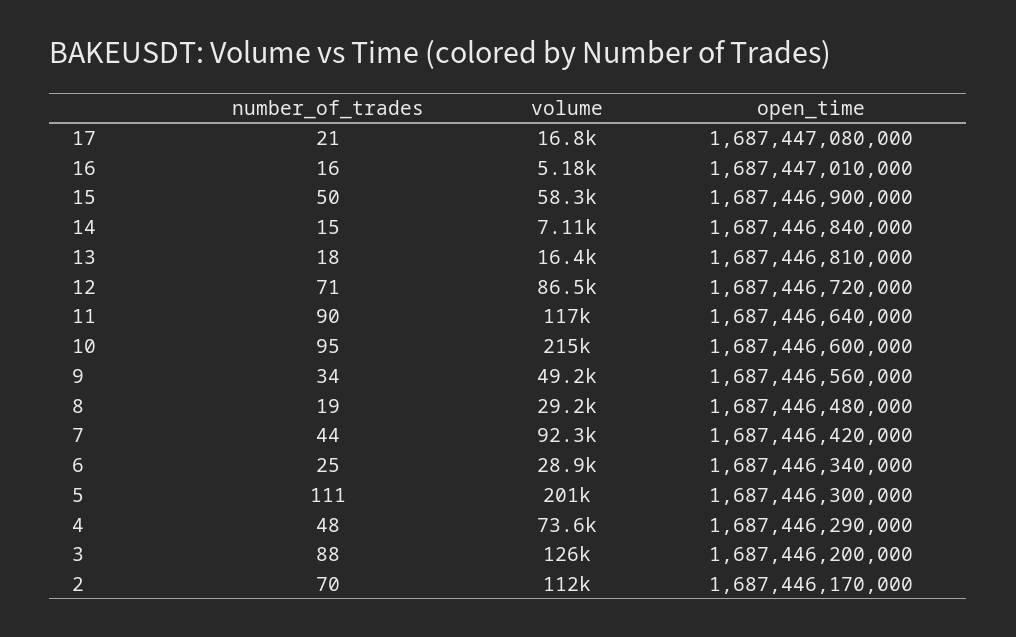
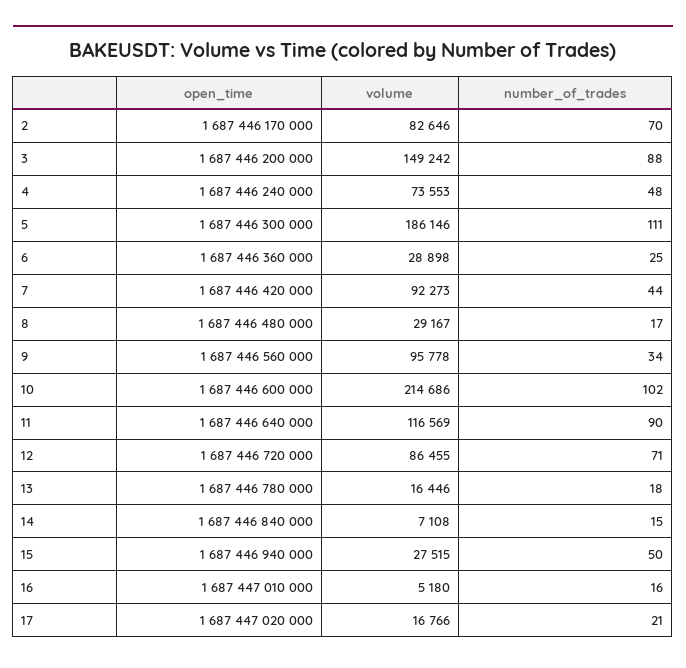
  {
    "number_of_trades": {
      "17": 21,
      "16": 16,
      "15": 50,
      "14": 15,
      "13": 18,
      "12": 71,
      "11": 90,
-     "10": 95,
+     "10": 102,
      "9": 34,
-     "8": 19,
+     "8": 17,
      "7": 44,
      "6": 25,
      "5": 111,
      "4": 48,
      "3": 88,
      "2": 70
    },
    "volume": {
      "17": 16766,
      "16": 5180,
-     "15": 58300,
+     "15": 27515,
      "14": 7108,
      "13": 16446,
      "12": 86455,
      "11": 116569,
      "10": 214686,
-     "9": 49200,
+     "9": 95778,
      "8": 29167,
      "7": 92273,
      "6": 28898,
-     "5": 201000,
+     "5": 186146,
      "4": 73553,
-     "3": 126000,
+     "3": 149242,
-     "2": 112000
+     "2": 82646
    },
    "open_time": {
-     "17": 1687447080000,
+     "17": 1687447020000,
      "16": 1687447010000,
-     "15": 1687446900000,
+     "15": 1687446940000,
      "14": 1687446840000,
-     "13": 1687446810000,
+     "13": 1687446780000,
      "12": 1687446720000,
      "11": 1687446640000,
      "10": 1687446600000,
      "9": 1687446560000,
      "8": 1687446480000,
      "7": 1687446420000,
-     "6": 1687446340000,
+     "6": 1687446360000,
      "5": 1687446300000,
-     "4": 1687446290000,
+     "4": 1687446240000,
      "3": 1687446200000,
      "2": 1687446170000
    }
  }

